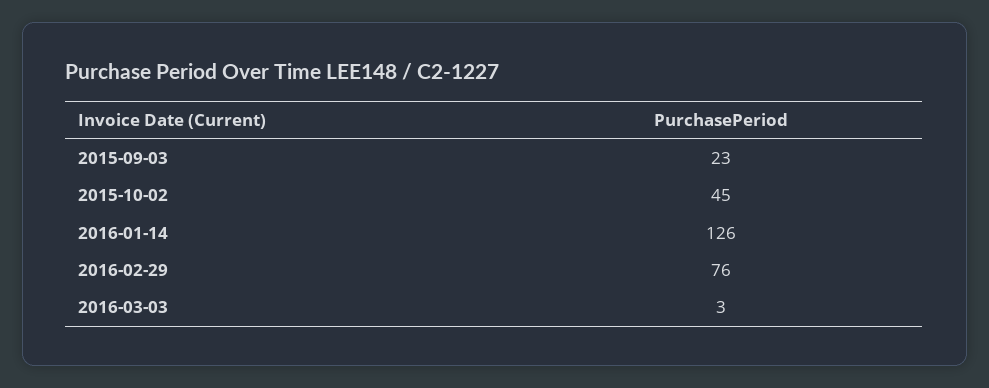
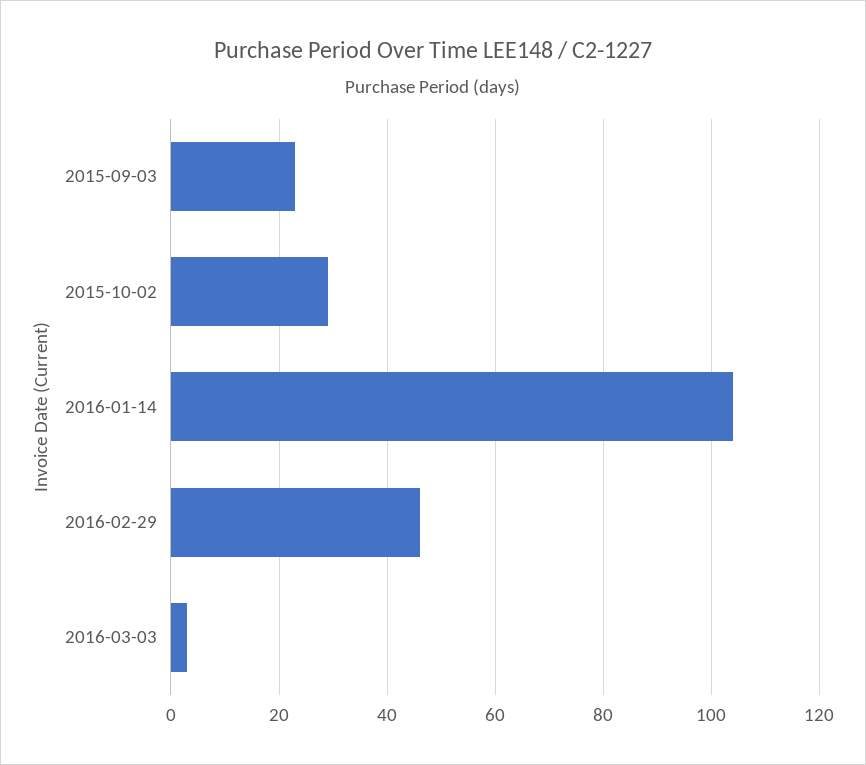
  {
    "2015-09-03": 23,
-   "2015-10-02": 45,
+   "2015-10-02": 30,
-   "2016-01-14": 126,
+   "2016-01-14": 105,
-   "2016-02-29": 76,
+   "2016-02-29": 45,
    "2016-03-03": 3
  }

